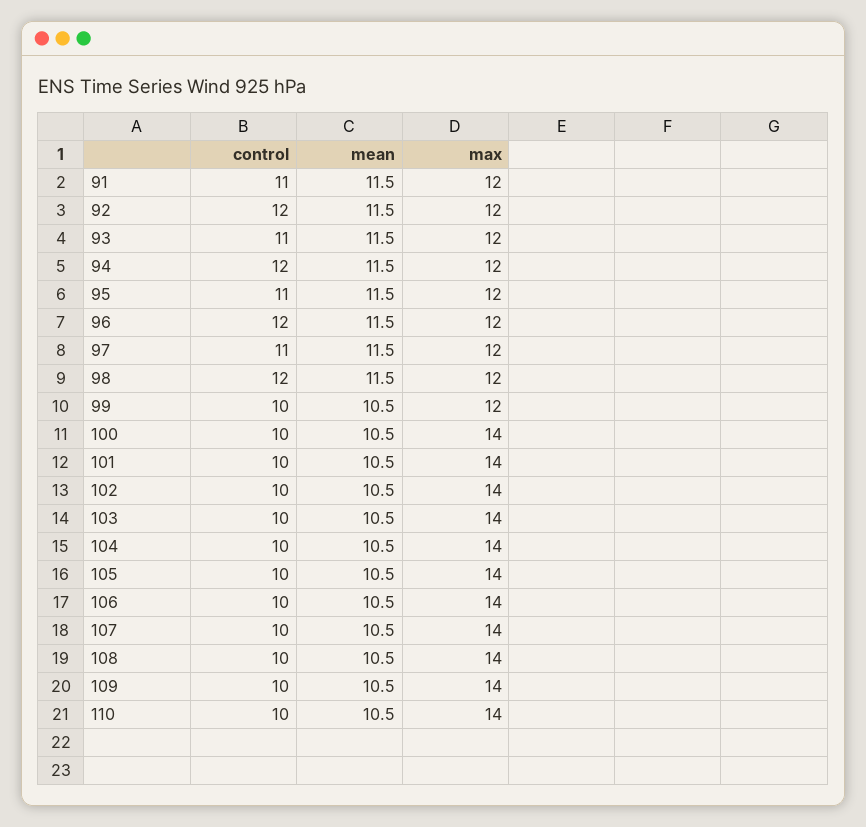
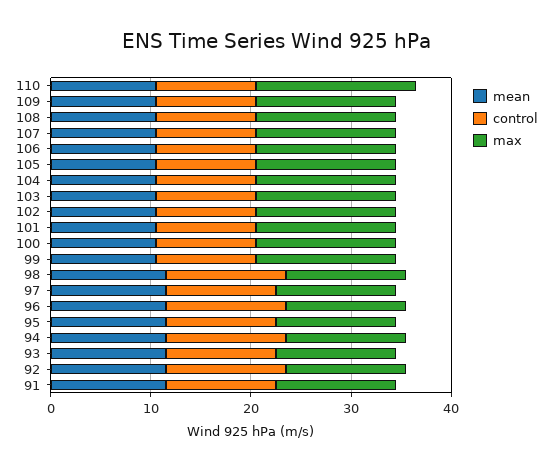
  {
    "control": {
      "91": 11,
      "92": 12,
      "93": 11,
      "94": 12,
      "95": 11,
      "96": 12,
      "97": 11,
      "98": 12,
      "99": 10,
      "100": 10,
      "101": 10,
      "102": 10,
      "103": 10,
      "104": 10,
      "105": 10,
      "106": 10,
      "107": 10,
      "108": 10,
      "109": 10,
      "110": 10
    },
    "mean": {
      "91": 11.5,
      "92": 11.5,
      "93": 11.5,
      "94": 11.5,
      "95": 11.5,
      "96": 11.5,
      "97": 11.5,
      "98": 11.5,
      "99": 10.5,
      "100": 10.5,
      "101": 10.5,
      "102": 10.5,
      "103": 10.5,
      "104": 10.5,
      "105": 10.5,
      "106": 10.5,
      "107": 10.5,
      "108": 10.5,
      "109": 10.5,
      "110": 10.5
    },
    "max": {
      "91": 12,
      "92": 12,
      "93": 12,
      "94": 12,
      "95": 12,
      "96": 12,
      "97": 12,
      "98": 12,
-     "99": 12,
+     "99": 14,
      "100": 14,
      "101": 14,
      "102": 14,
      "103": 14,
      "104": 14,
      "105": 14,
      "106": 14,
      "107": 14,
      "108": 14,
      "109": 14,
-     "110": 14
+     "110": 16
    }
  }

